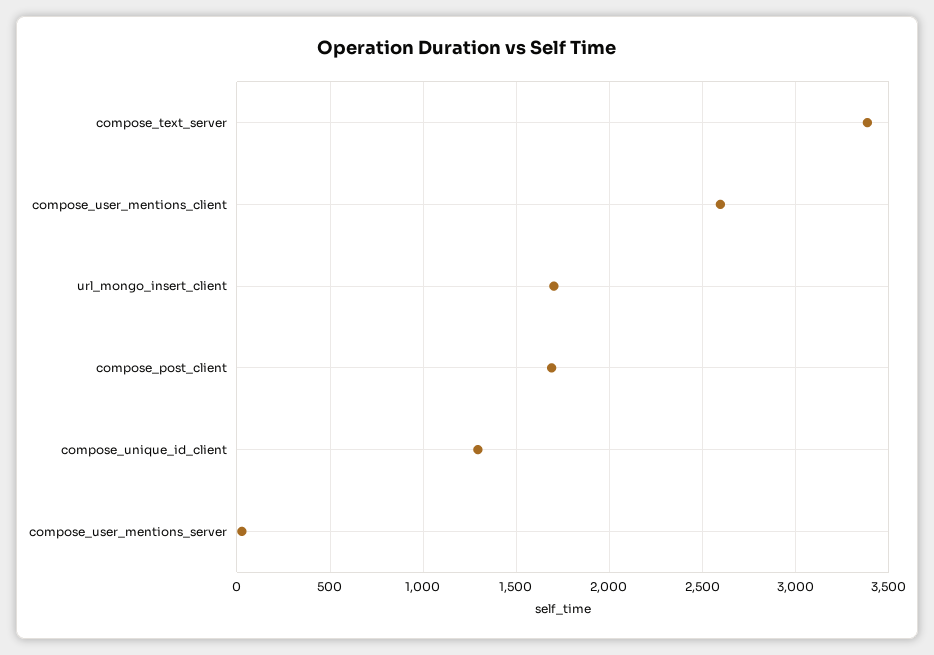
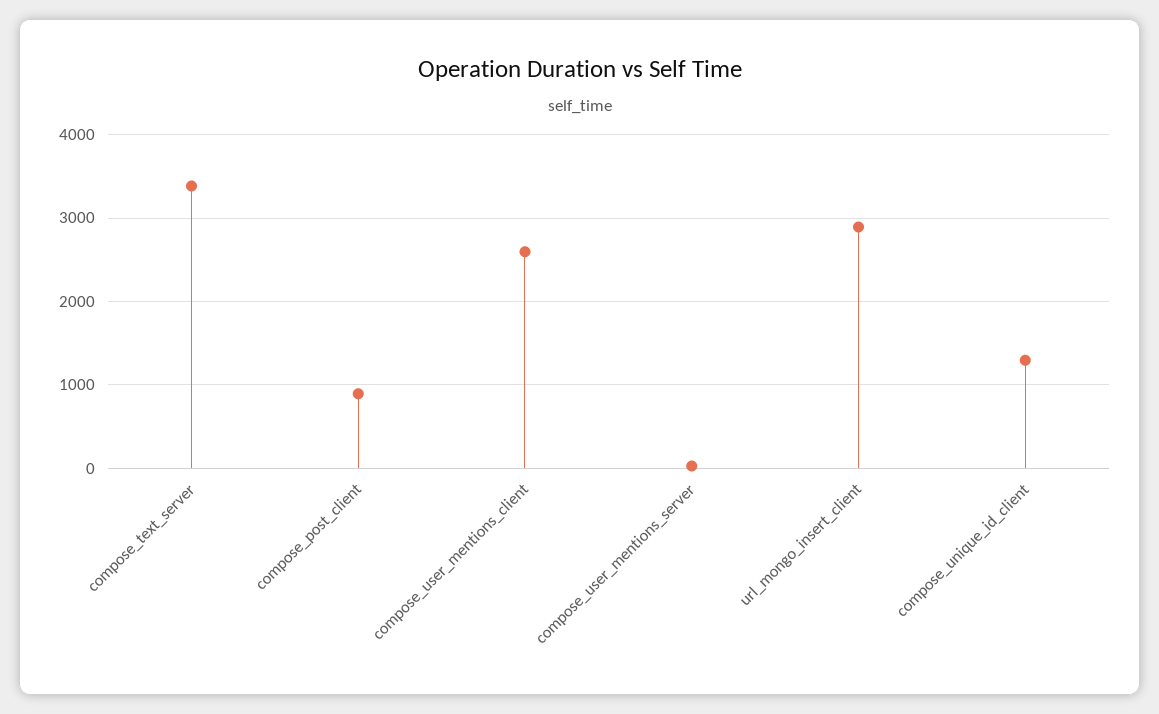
  {
    "compose_text_server": 3400,
    "compose_user_mentions_client": 2600,
-   "url_mongo_insert_client": 1700,
+   "url_mongo_insert_client": 2900,
-   "compose_post_client": 1700,
+   "compose_post_client": 900,
    "compose_unique_id_client": 1300,
    "compose_user_mentions_server": 50
  }

